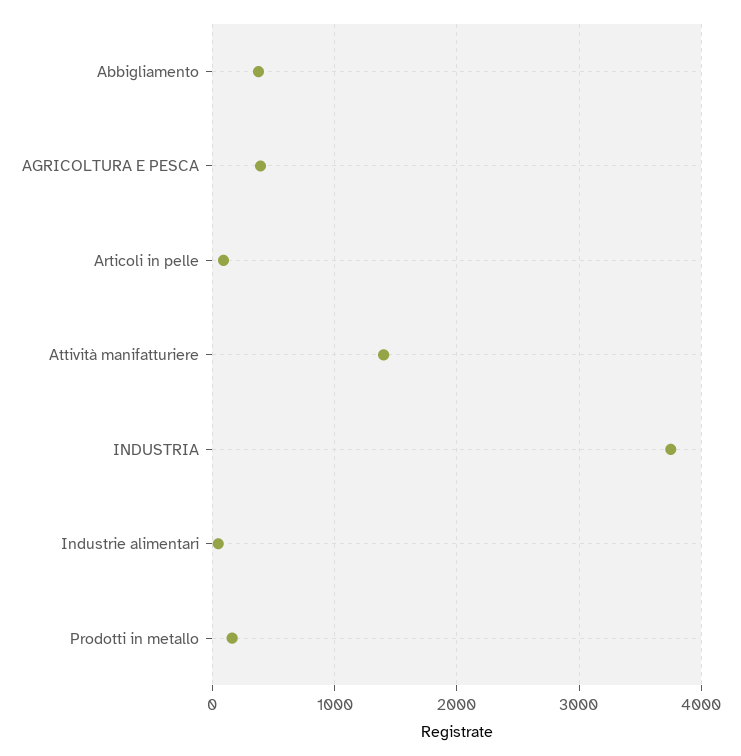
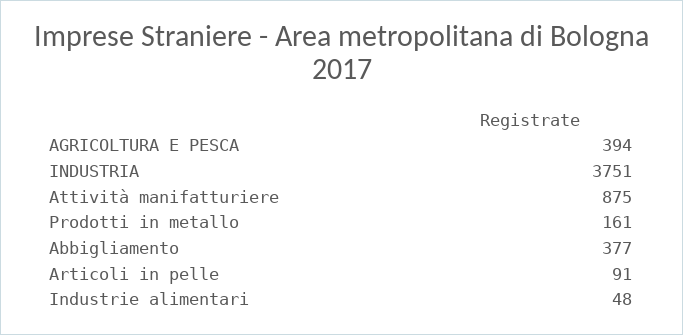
  {
    "Abbigliamento": 377,
    "AGRICOLTURA E PESCA": 394,
    "Articoli in pelle": 91,
-   "Attività manifatturiere": 1400,
+   "Attività manifatturiere": 875,
    "INDUSTRIA": 3751,
    "Industrie alimentari": 48,
    "Prodotti in metallo": 161
  }

